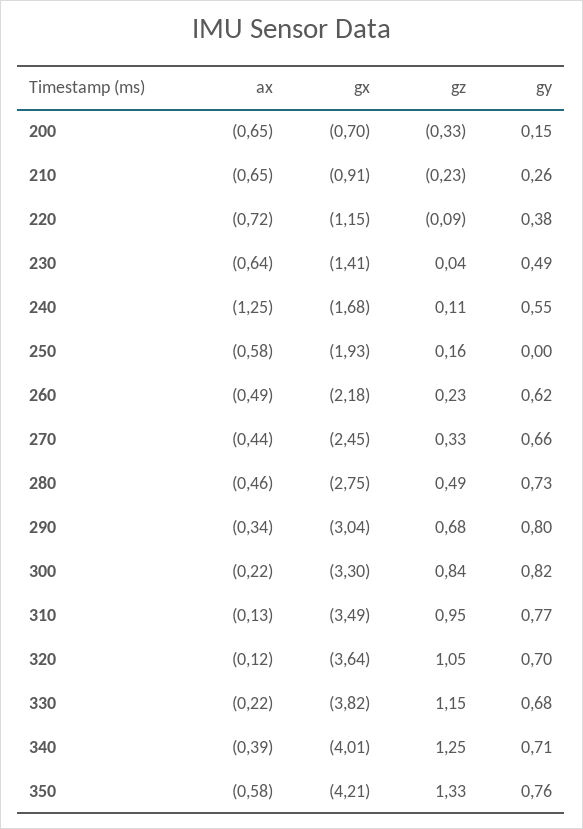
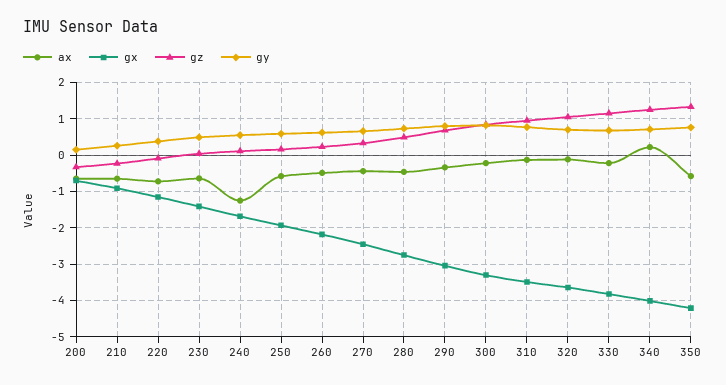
  {
    "ax": {
      "200": -0.65,
      "210": -0.65,
      "220": -0.72,
      "230": -0.64,
      "240": -1.25,
      "250": -0.58,
      "260": -0.49,
      "270": -0.44,
      "280": -0.46,
      "290": -0.34,
      "300": -0.22,
      "310": -0.13,
      "320": -0.12,
      "330": -0.22,
-     "340": -0.39,
+     "340": 0.2,
      "350": -0.58
    },
    "gx": {
      "200": -0.7,
      "210": -0.91,
      "220": -1.15,
      "230": -1.41,
      "240": -1.68,
      "250": -1.93,
      "260": -2.18,
      "270": -2.45,
      "280": -2.75,
      "290": -3.04,
      "300": -3.3,
      "310": -3.49,
      "320": -3.64,
      "330": -3.82,
      "340": -4.01,
      "350": -4.21
    },
    "gz": {
      "200": -0.33,
      "210": -0.23,
      "220": -0.09,
      "230": 0.04,
      "240": 0.11,
      "250": 0.16,
      "260": 0.23,
      "270": 0.33,
      "280": 0.49,
      "290": 0.68,
      "300": 0.84,
      "310": 0.95,
      "320": 1.05,
      "330": 1.15,
      "340": 1.25,
      "350": 1.33
    },
    "gy": {
      "200": 0.15,
      "210": 0.26,
      "220": 0.38,
      "230": 0.49,
      "240": 0.55,
-     "250": 0,
+     "250": 0.6,
      "260": 0.62,
      "270": 0.66,
      "280": 0.73,
      "290": 0.8,
      "300": 0.82,
      "310": 0.77,
      "320": 0.7,
      "330": 0.68,
      "340": 0.71,
      "350": 0.76
    }
  }

